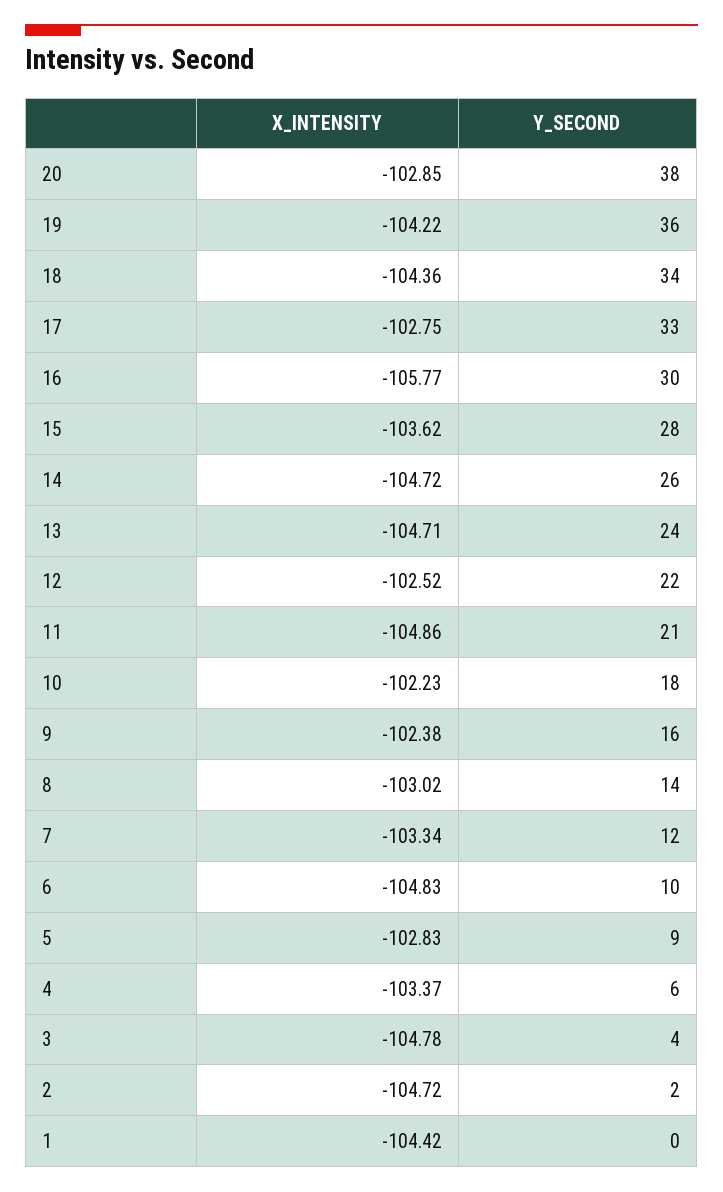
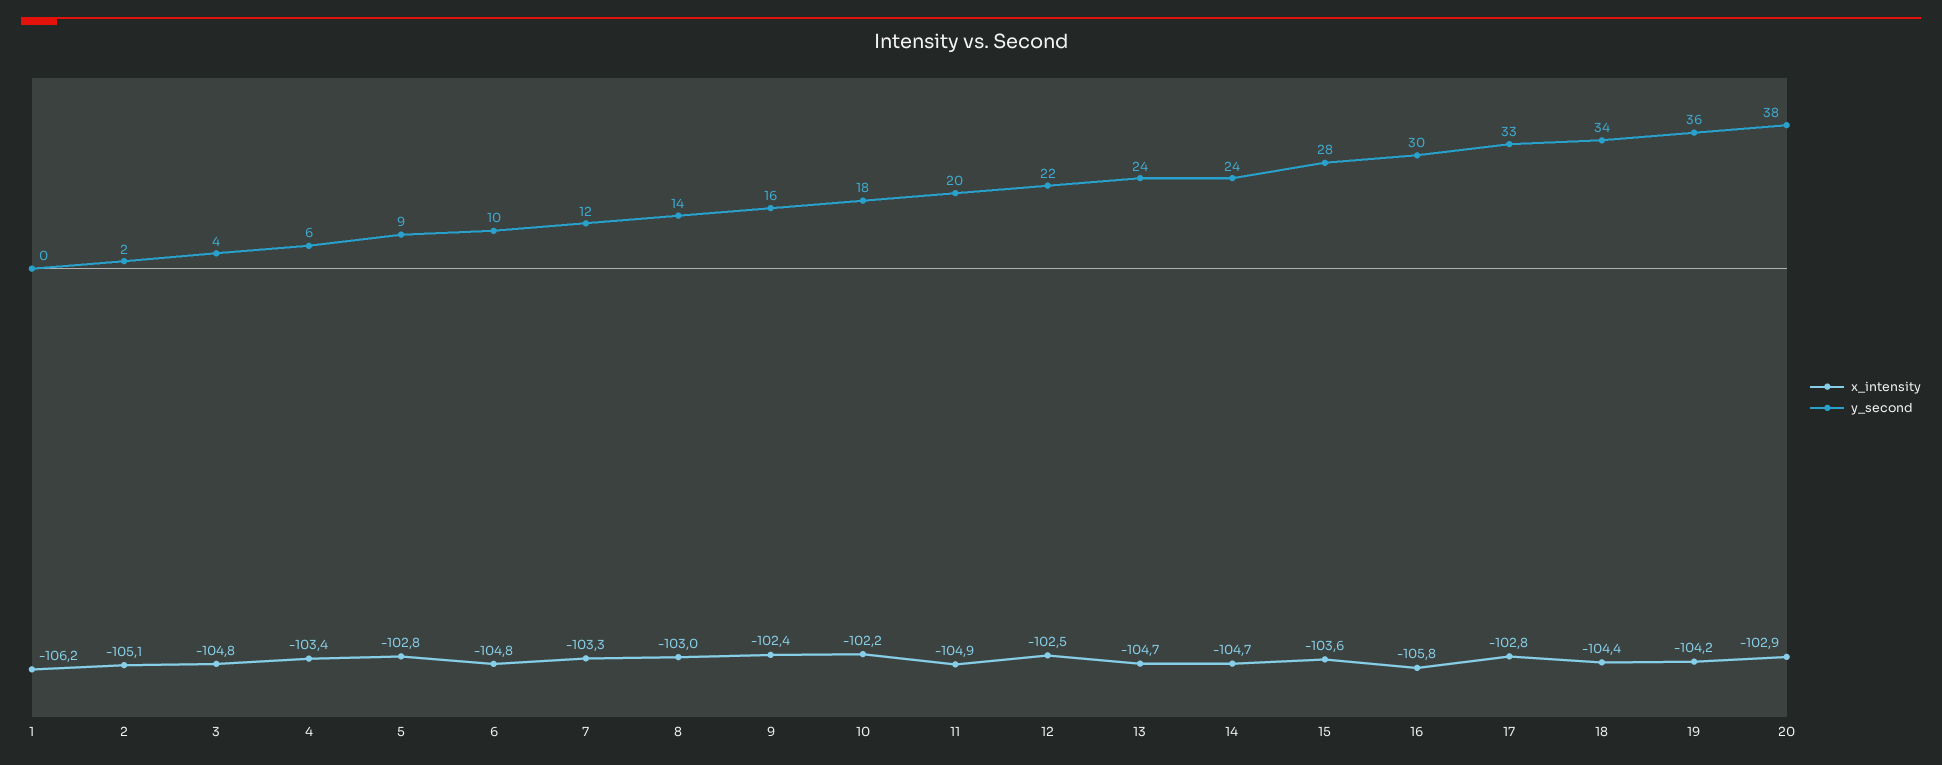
  {
    "X_INTENSITY": {
      "20": -102.85,
      "19": -104.22,
      "18": -104.36,
      "17": -102.75,
      "16": -105.77,
      "15": -103.62,
      "14": -104.72,
      "13": -104.71,
      "12": -102.52,
      "11": -104.86,
      "10": -102.23,
      "9": -102.38,
      "8": -103.02,
      "7": -103.34,
      "6": -104.83,
      "5": -102.83,
      "4": -103.37,
      "3": -104.78,
-     "2": -104.72,
+     "2": -105.1,
-     "1": -104.42
+     "1": -106.2
    },
    "Y_SECOND": {
      "20": 38,
      "19": 36,
      "18": 34,
      "17": 33,
      "16": 30,
      "15": 28,
-     "14": 26,
+     "14": 24,
      "13": 24,
      "12": 22,
-     "11": 21,
+     "11": 20,
      "10": 18,
      "9": 16,
      "8": 14,
      "7": 12,
      "6": 10,
      "5": 9,
      "4": 6,
      "3": 4,
      "2": 2,
      "1": 0
    }
  }

